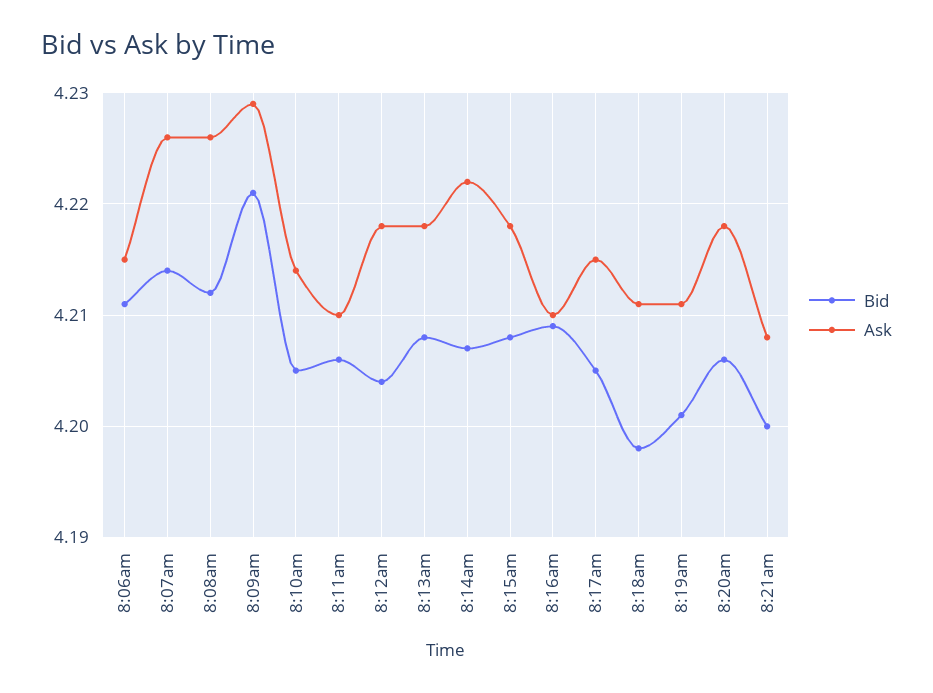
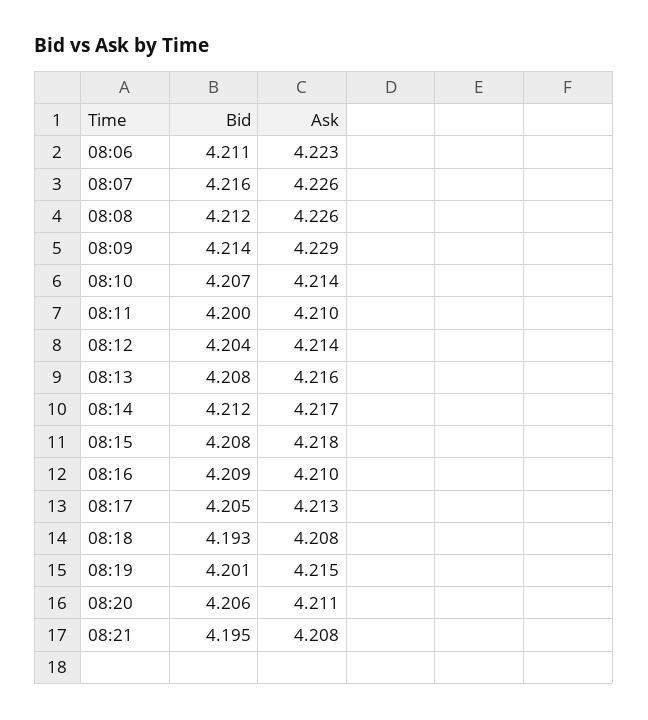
  {
    "Bid": {
      "8:06am": 4.211,
-     "8:07am": 4.214,
+     "8:07am": 4.216,
      "8:08am": 4.212,
-     "8:09am": 4.221,
+     "8:09am": 4.214,
-     "8:10am": 4.205,
+     "8:10am": 4.207,
-     "8:11am": 4.206,
+     "8:11am": 4.2,
      "8:12am": 4.204,
      "8:13am": 4.208,
-     "8:14am": 4.207,
+     "8:14am": 4.212,
      "8:15am": 4.208,
      "8:16am": 4.209,
      "8:17am": 4.205,
-     "8:18am": 4.198,
+     "8:18am": 4.193,
      "8:19am": 4.201,
      "8:20am": 4.206,
-     "8:21am": 4.2
+     "8:21am": 4.195
    },
    "Ask": {
-     "8:06am": 4.215,
+     "8:06am": 4.223,
      "8:07am": 4.226,
      "8:08am": 4.226,
      "8:09am": 4.229,
      "8:10am": 4.214,
      "8:11am": 4.21,
-     "8:12am": 4.218,
+     "8:12am": 4.214,
-     "8:13am": 4.218,
+     "8:13am": 4.216,
-     "8:14am": 4.222,
+     "8:14am": 4.217,
      "8:15am": 4.218,
      "8:16am": 4.21,
-     "8:17am": 4.215,
+     "8:17am": 4.213,
-     "8:18am": 4.211,
+     "8:18am": 4.208,
-     "8:19am": 4.211,
+     "8:19am": 4.215,
-     "8:20am": 4.218,
+     "8:20am": 4.211,
      "8:21am": 4.208
    }
  }

